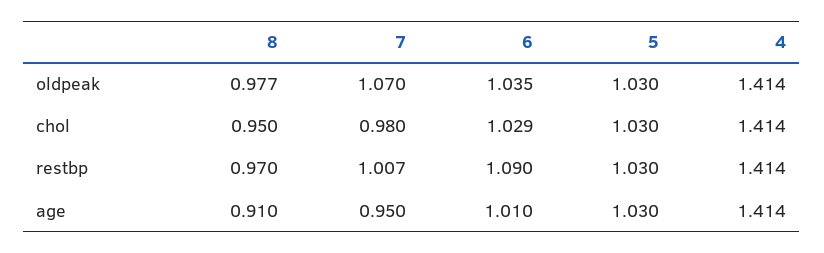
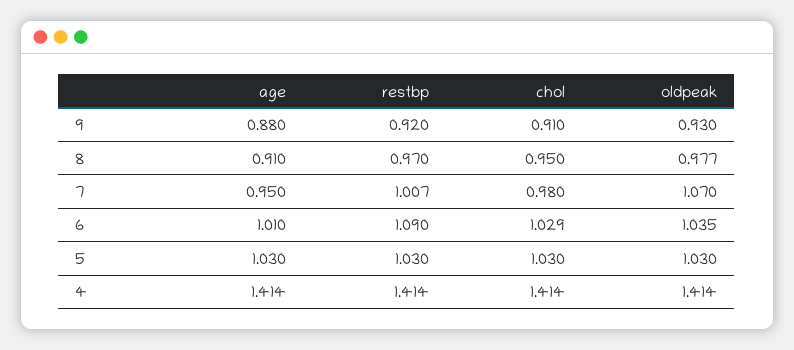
  {
    "8": {
      "oldpeak": 0.977,
      "chol": 0.95,
      "restbp": 0.97,
      "age": 0.91
    },
    "7": {
      "oldpeak": 1.07,
      "chol": 0.98,
      "restbp": 1.007,
      "age": 0.95
    },
    "6": {
      "oldpeak": 1.035,
      "chol": 1.029,
      "restbp": 1.09,
      "age": 1.01
    },
    "5": {
      "oldpeak": 1.03,
      "chol": 1.03,
      "restbp": 1.03,
      "age": 1.03
    },
    "4": {
      "oldpeak": 1.414,
      "chol": 1.414,
      "restbp": 1.414,
      "age": 1.414
-   }
+   },
+   "9": {
+     "age": 0.88,
+     "restbp": 0.92,
+     "chol": 0.91,
+     "oldpeak": 0.93
+   }
  }

